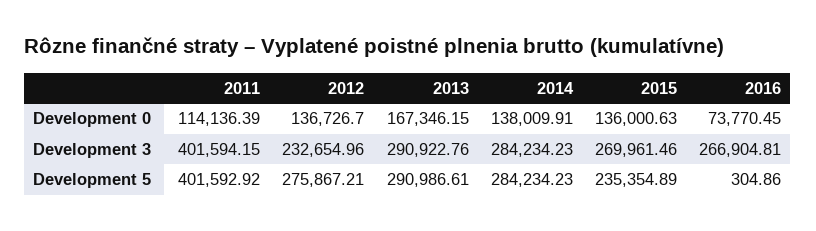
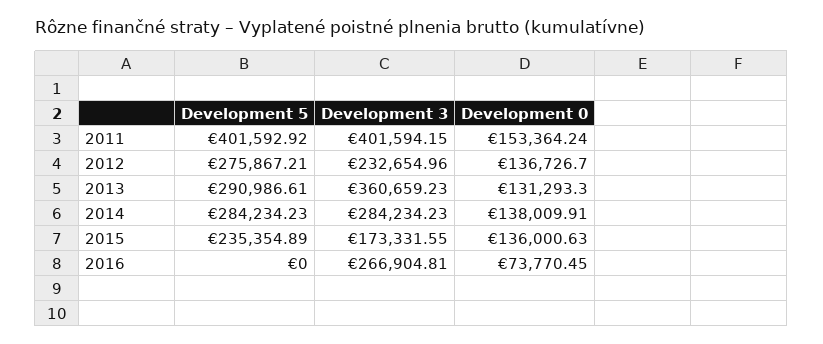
  {
    "2011": {
-     "Development 0": 114136.39,
+     "Development 0": 153364.24,
      "Development 3": 401594.15,
      "Development 5": 401592.92
    },
    "2012": {
      "Development 0": 136726.7,
      "Development 3": 232654.96,
      "Development 5": 275867.21
    },
    "2013": {
-     "Development 0": 167346.15,
+     "Development 0": 131293.3,
-     "Development 3": 290922.76,
+     "Development 3": 360659.23,
      "Development 5": 290986.61
    },
    "2014": {
      "Development 0": 138009.91,
      "Development 3": 284234.23,
      "Development 5": 284234.23
    },
    "2015": {
      "Development 0": 136000.63,
-     "Development 3": 269961.46,
+     "Development 3": 173331.55,
      "Development 5": 235354.89
    },
    "2016": {
      "Development 0": 73770.45,
      "Development 3": 266904.81,
-     "Development 5": 304.86
+     "Development 5": 0
    }
  }

